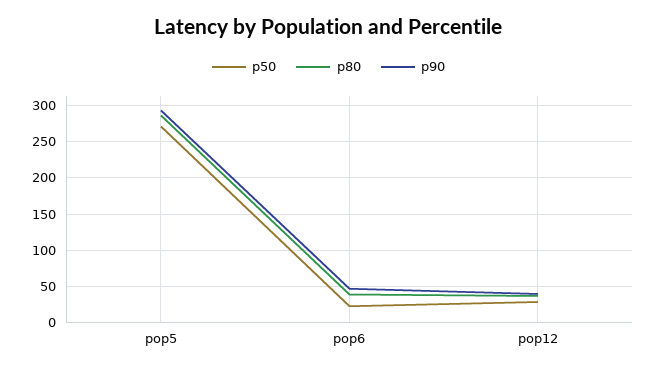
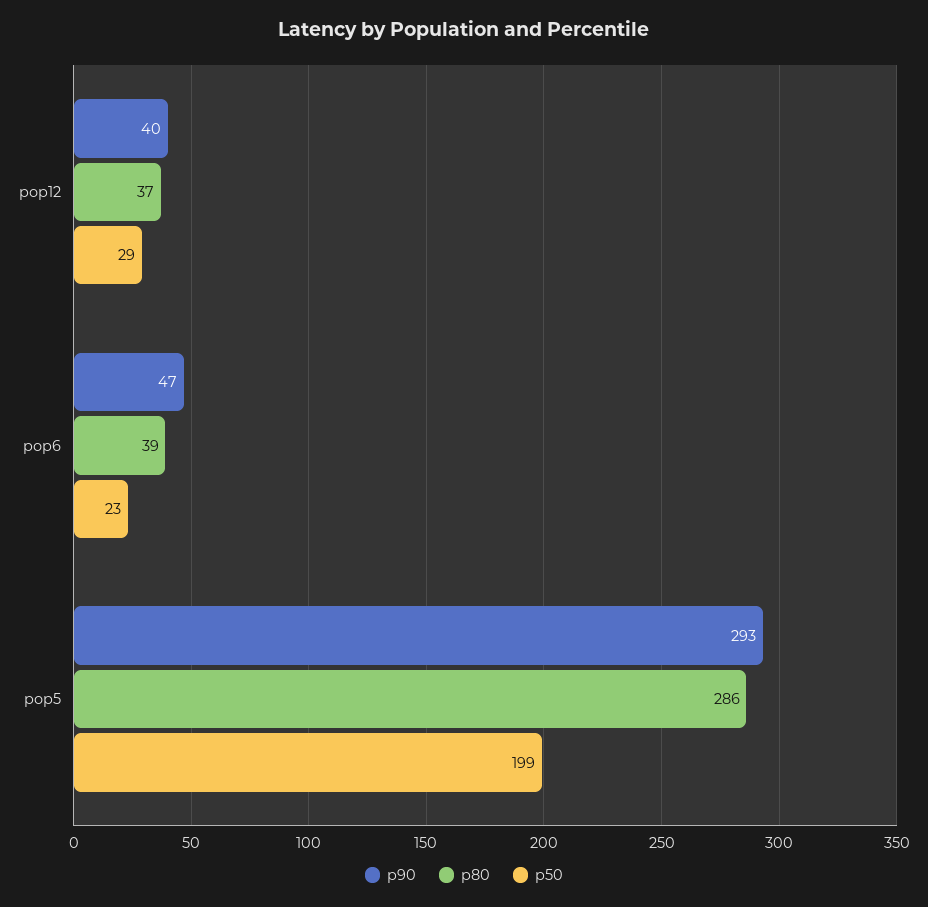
  {
    "p50": {
-     "pop5": 270,
+     "pop5": 199,
      "pop6": 23,
      "pop12": 29
    },
    "p80": {
      "pop5": 286,
      "pop6": 39,
      "pop12": 37
    },
    "p90": {
      "pop5": 293,
      "pop6": 47,
      "pop12": 40
    }
  }

